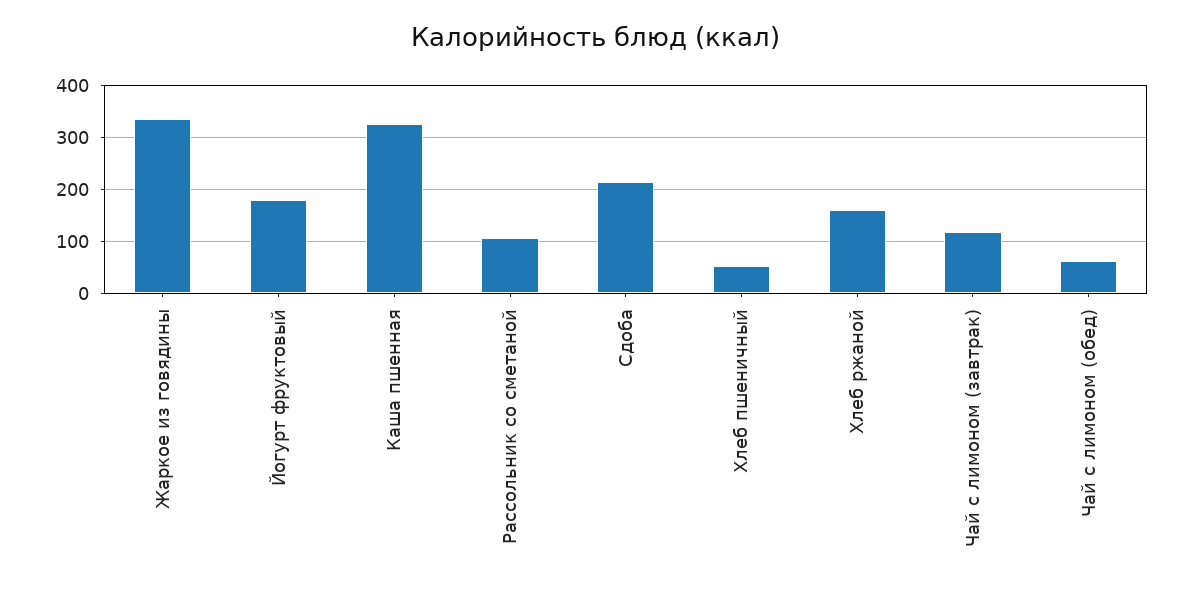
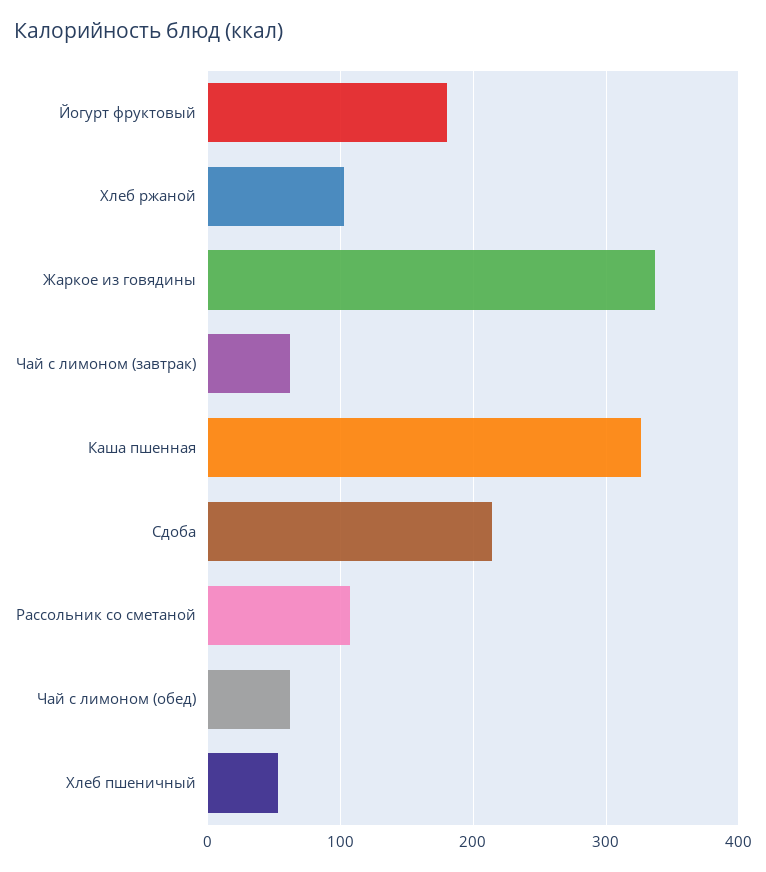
  {
    "Жаркое из говядины": 340,
    "Йогурт фруктовый": 180,
    "Каша пшенная": 330,
    "Рассольник со сметаной": 110,
    "Сдоба": 210,
    "Хлеб пшеничный": 50,
-   "Хлеб ржаной": 160,
+   "Хлеб ржаной": 100,
-   "Чай с лимоном (завтрак)": 120,
+   "Чай с лимоном (завтрак)": 60,
    "Чай с лимоном (обед)": 60
  }

